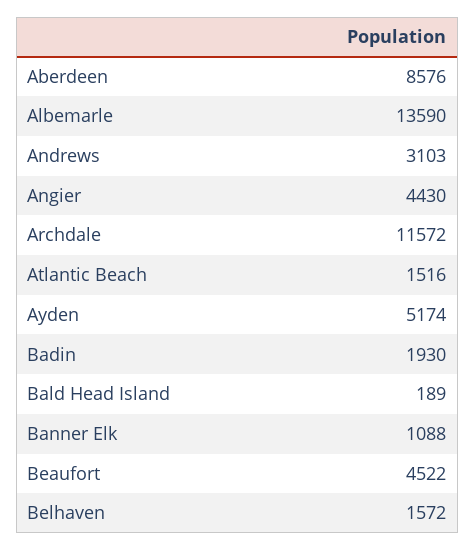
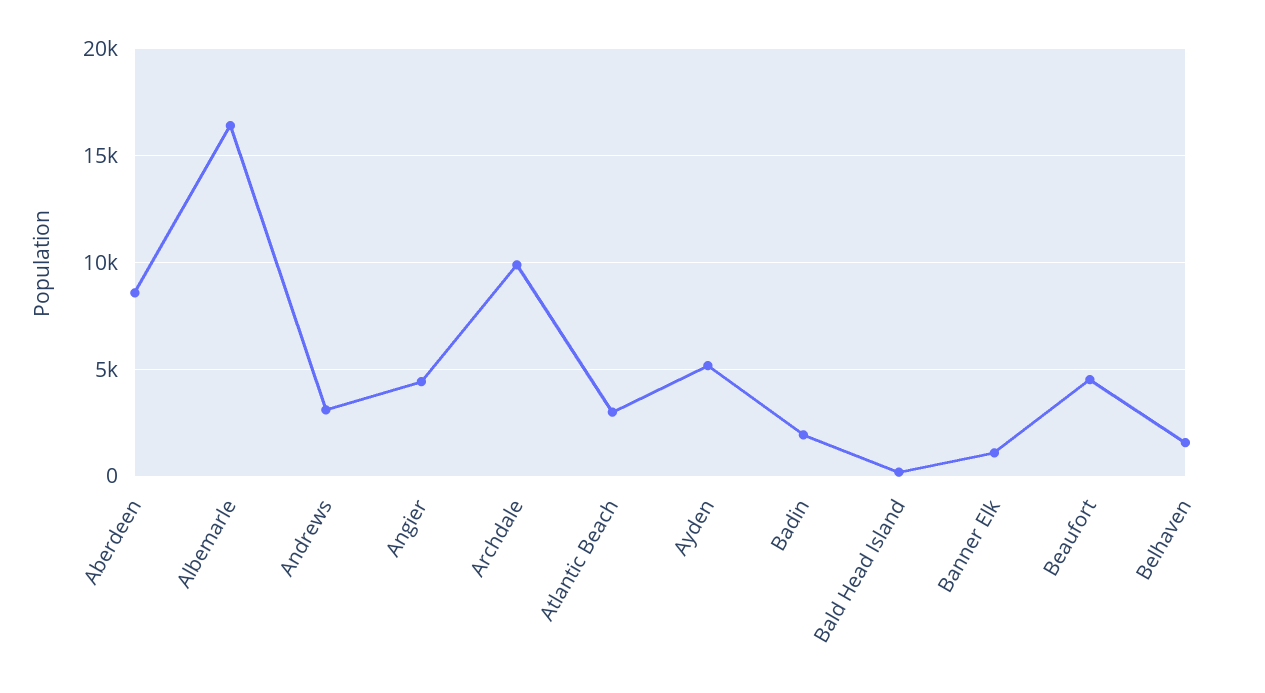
  {
    "Aberdeen": 8576,
-   "Albemarle": 13590,
+   "Albemarle": 16500,
    "Andrews": 3103,
    "Angier": 4430,
-   "Archdale": 11572,
+   "Archdale": 10000,
-   "Atlantic Beach": 1516,
+   "Atlantic Beach": 3000,
    "Ayden": 5174,
    "Badin": 1930,
    "Bald Head Island": 189,
    "Banner Elk": 1088,
    "Beaufort": 4522,
    "Belhaven": 1572
  }

